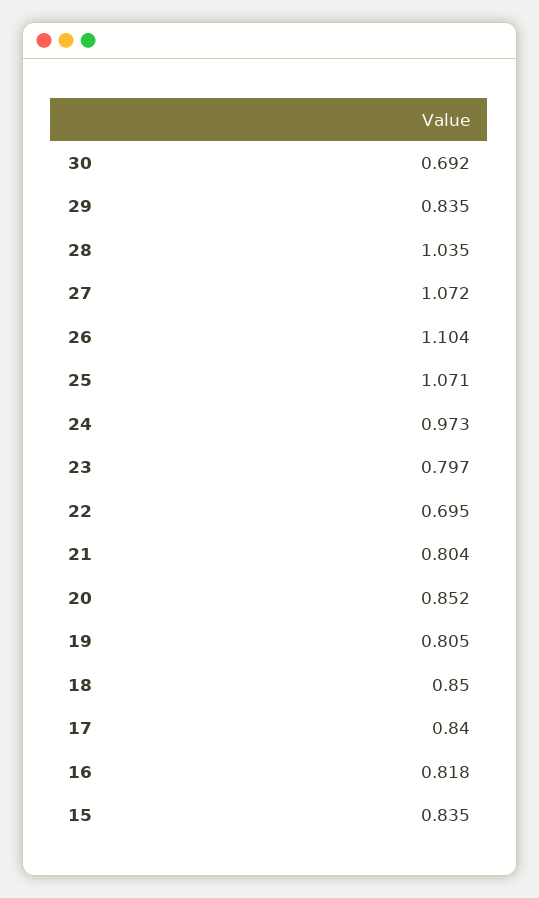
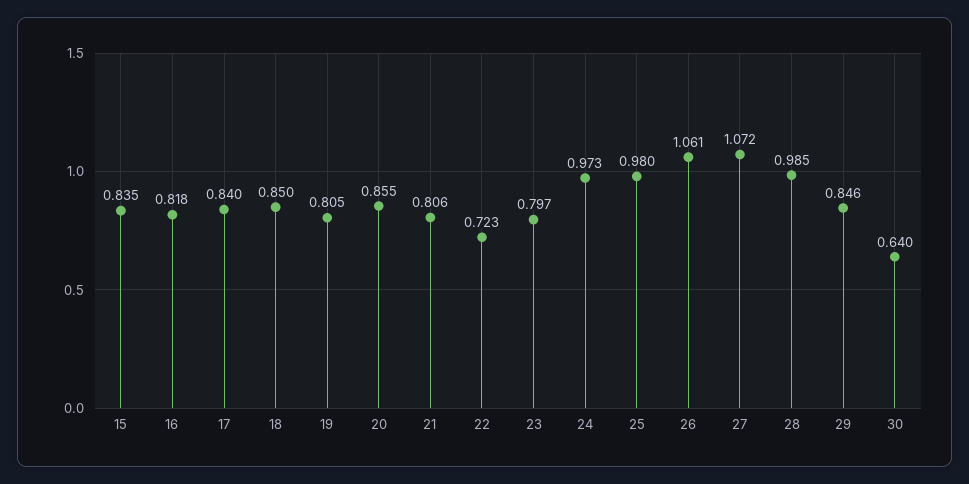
  {
-   "30": 0.692,
+   "30": 0.64,
-   "29": 0.835,
+   "29": 0.846,
-   "28": 1.035,
+   "28": 0.985,
    "27": 1.072,
-   "26": 1.104,
+   "26": 1.061,
-   "25": 1.071,
+   "25": 0.98,
    "24": 0.973,
    "23": 0.797,
-   "22": 0.695,
+   "22": 0.723,
-   "21": 0.804,
+   "21": 0.806,
-   "20": 0.852,
+   "20": 0.855,
    "19": 0.805,
    "18": 0.85,
    "17": 0.84,
    "16": 0.818,
    "15": 0.835
  }

